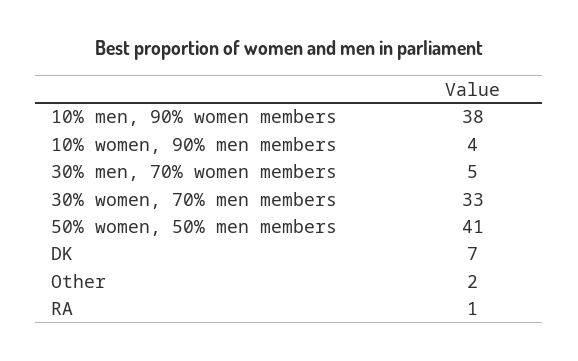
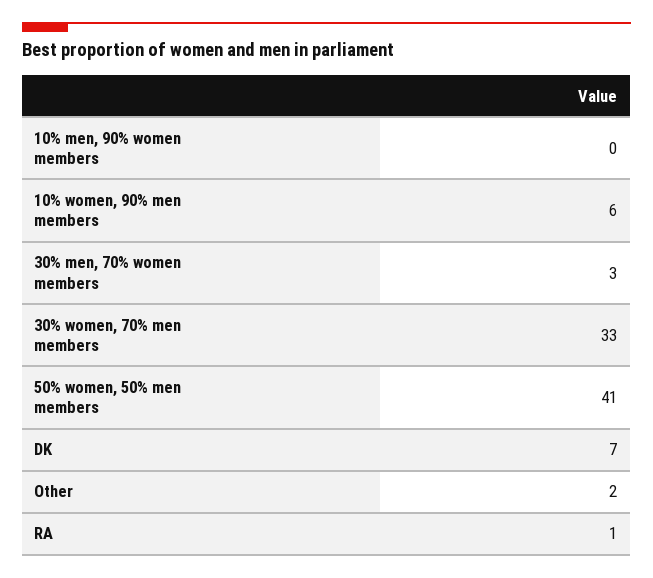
  {
-   "10% men, 90% women members": 38,
+   "10% men, 90% women members": 0,
-   "10% women, 90% men members": 4,
+   "10% women, 90% men members": 6,
-   "30% men, 70% women members": 5,
+   "30% men, 70% women members": 3,
    "30% women, 70% men members": 33,
    "50% women, 50% men members": 41,
    "DK": 7,
    "Other": 2,
    "RA": 1
  }

